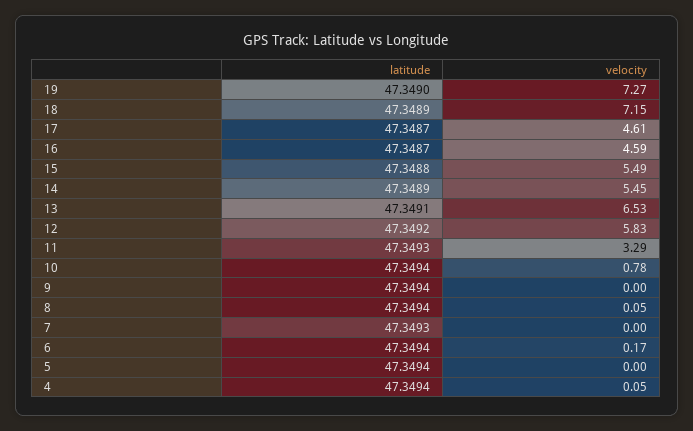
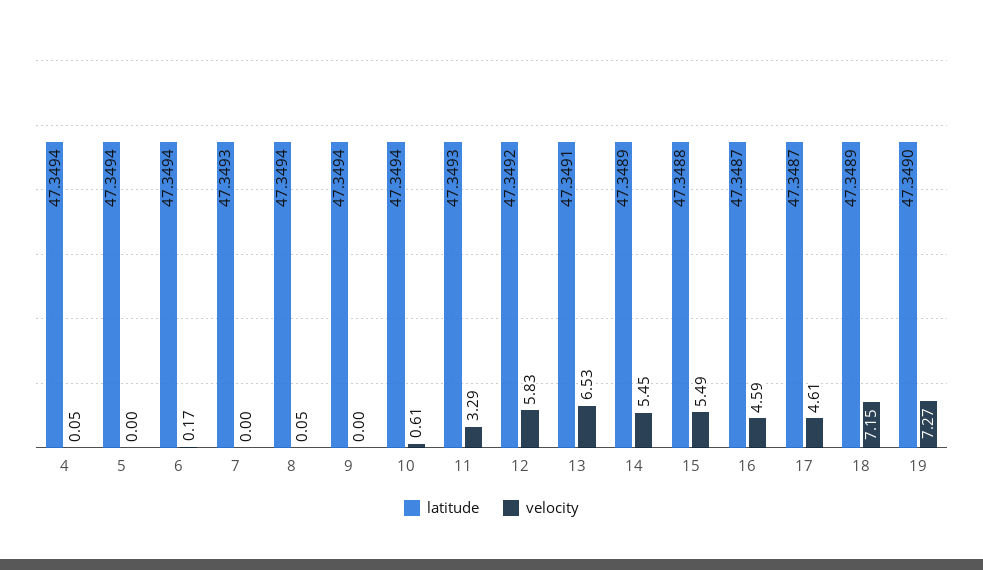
  {
    "latitude": {
      "19": 47.349,
      "18": 47.3489,
      "17": 47.3487,
      "16": 47.3487,
      "15": 47.3488,
      "14": 47.3489,
      "13": 47.3491,
      "12": 47.3492,
      "11": 47.3493,
      "10": 47.3494,
      "9": 47.3494,
      "8": 47.3494,
      "7": 47.3493,
      "6": 47.3494,
      "5": 47.3494,
      "4": 47.3494
    },
    "velocity": {
      "19": 7.27,
      "18": 7.15,
      "17": 4.61,
      "16": 4.59,
      "15": 5.49,
      "14": 5.45,
      "13": 6.53,
      "12": 5.83,
      "11": 3.29,
-     "10": 0.78,
+     "10": 0.61,
      "9": 0,
      "8": 0.05,
      "7": 0,
      "6": 0.17,
      "5": 0,
      "4": 0.05
    }
  }

